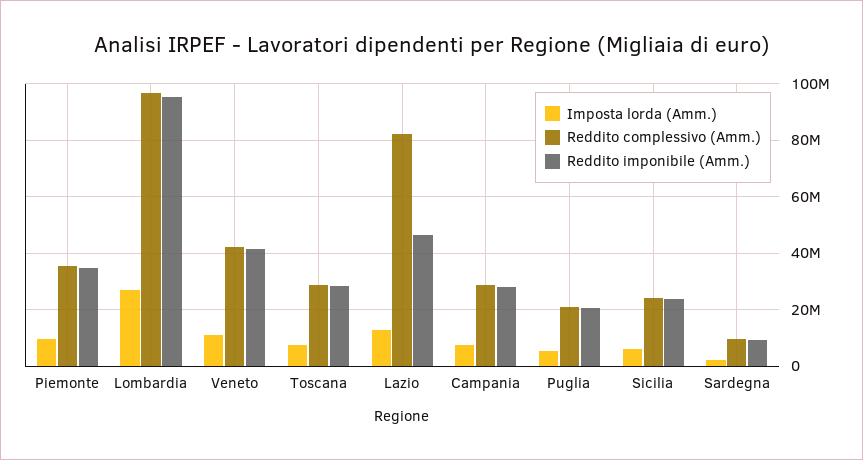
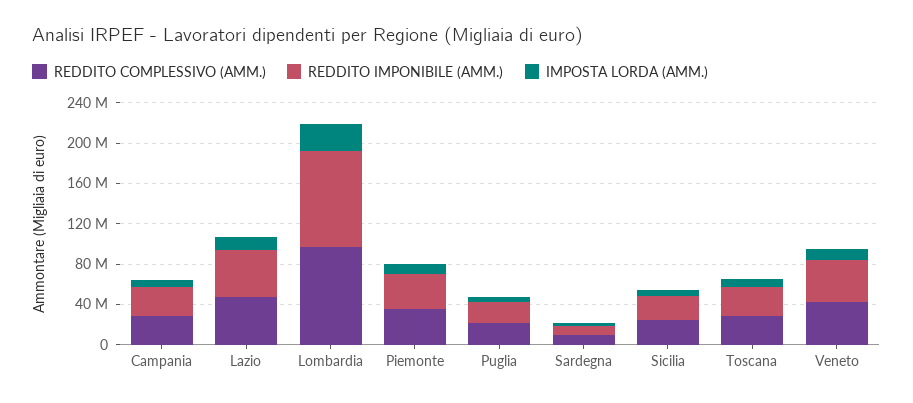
  {
    "Imposta lorda (Amm.)": {
      "Piemonte": 10000000,
      "Lombardia": 27500000,
      "Veneto": 10000000,
      "Toscana": 7500000,
      "Lazio": 12500000,
      "Campania": 7500000,
      "Puglia": 5000000,
      "Sicilia": 7500000,
      "Sardegna": 2500000
    },
    "Reddito complessivo (Amm.)": {
      "Piemonte": 35000000,
      "Lombardia": 97500000,
      "Veneto": 42500000,
      "Toscana": 30000000,
-     "Lazio": 82500000,
+     "Lazio": 50000000,
      "Campania": 27500000,
      "Puglia": 20000000,
      "Sicilia": 25000000,
      "Sardegna": 10000000
    },
    "Reddito imponibile (Amm.)": {
      "Piemonte": 35000000,
      "Lombardia": 95000000,
      "Veneto": 42500000,
      "Toscana": 27500000,
      "Lazio": 47500000,
      "Campania": 27500000,
      "Puglia": 20000000,
      "Sicilia": 25000000,
      "Sardegna": 10000000
    }
  }

